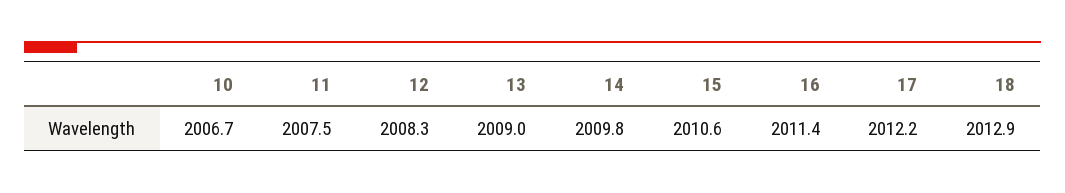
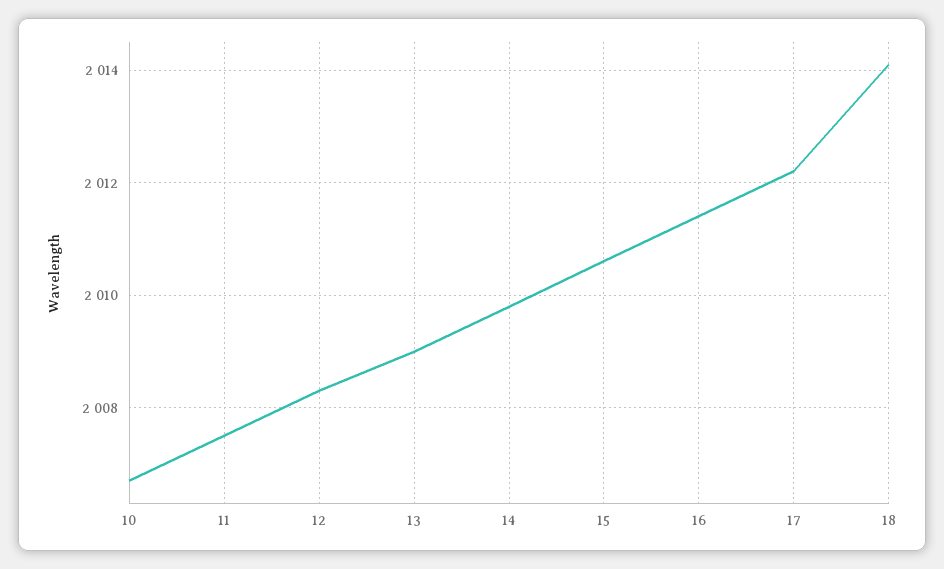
  {
    "10": 2006.7,
    "11": 2007.5,
    "12": 2008.3,
    "13": 2009,
    "14": 2009.8,
    "15": 2010.6,
    "16": 2011.4,
    "17": 2012.2,
-   "18": 2012.9
+   "18": 2014
  }

